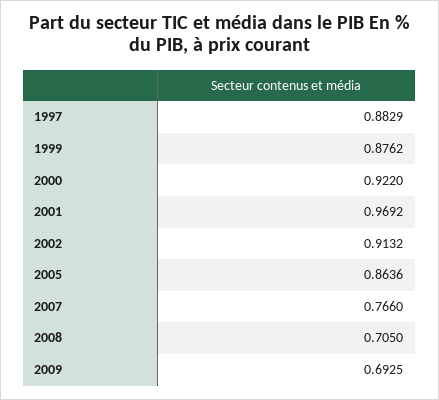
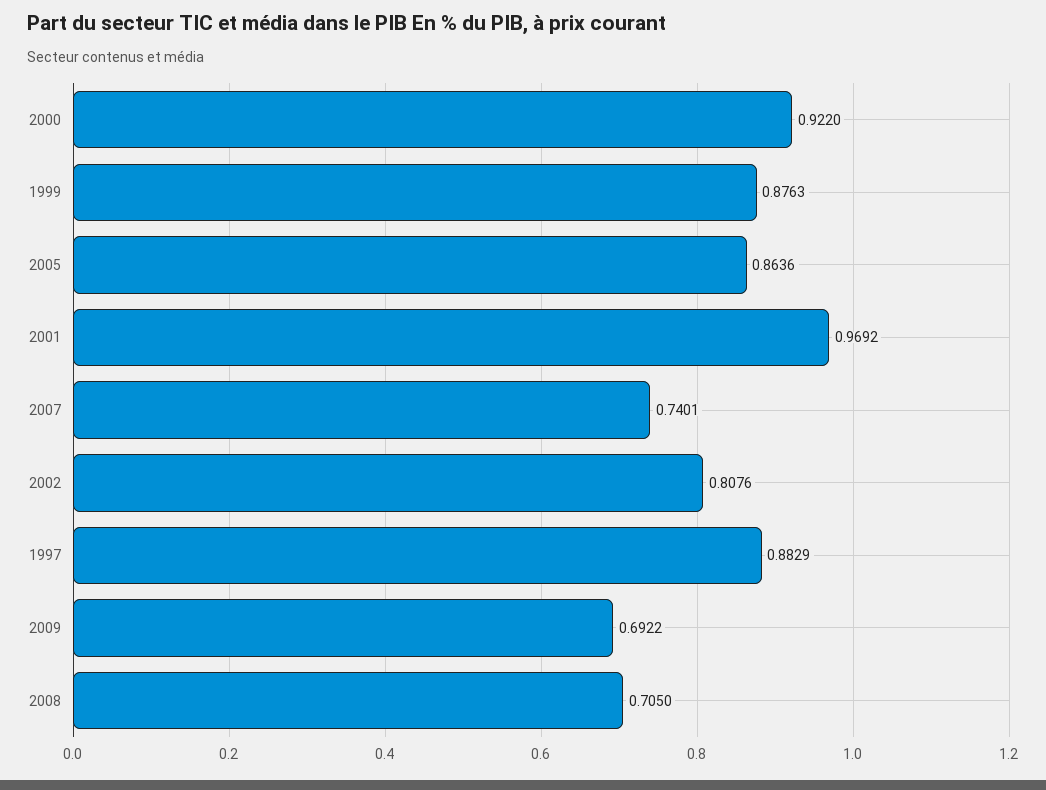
  {
    "1997": 0.8829,
-   "1999": 0.8762,
+   "1999": 0.8763,
    "2000": 0.922,
    "2001": 0.9692,
-   "2002": 0.9132,
+   "2002": 0.8076,
    "2005": 0.8636,
-   "2007": 0.766,
+   "2007": 0.7401,
    "2008": 0.705,
-   "2009": 0.6925
+   "2009": 0.6922
  }

